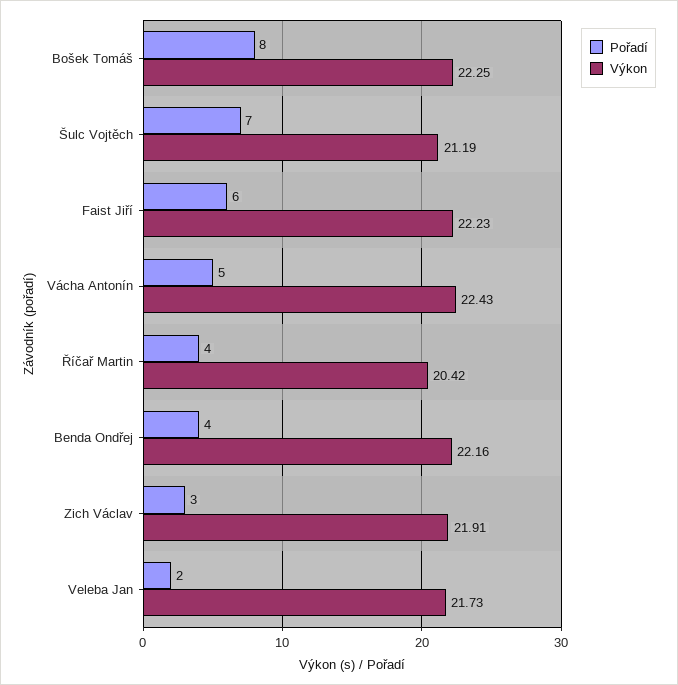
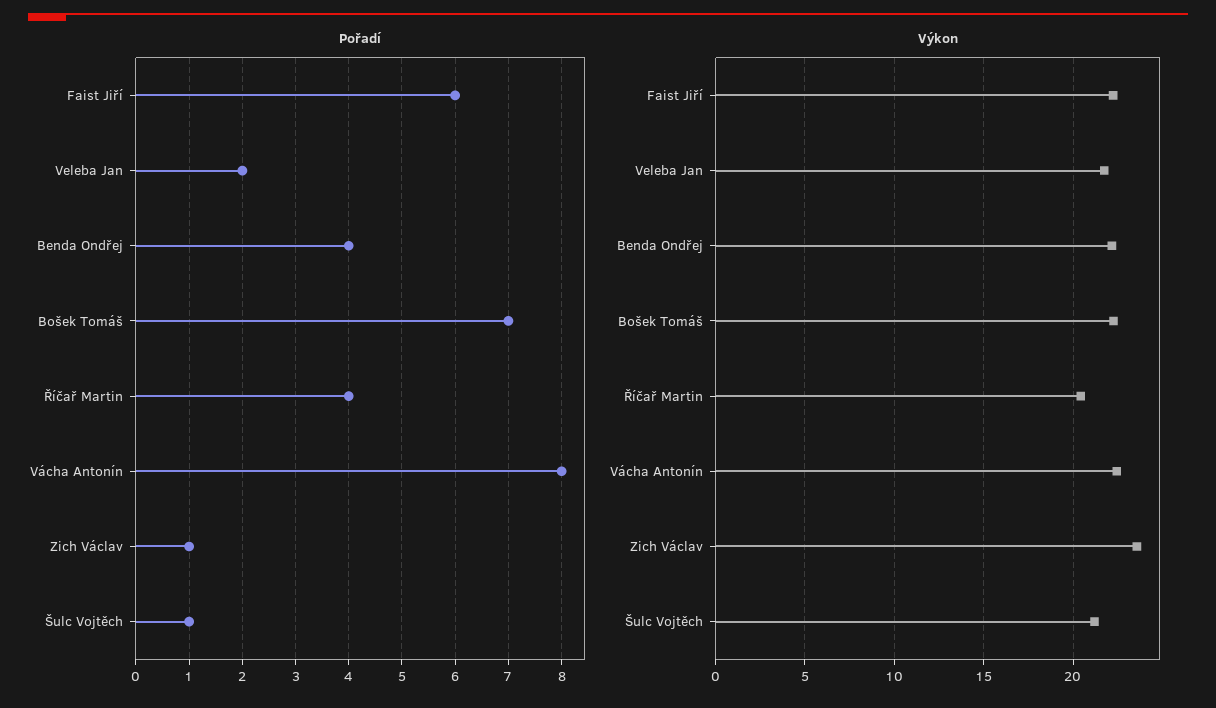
  {
    "Pořadí": {
-     "Bošek Tomáš": 8,
+     "Bošek Tomáš": 7,
-     "Šulc Vojtěch": 7,
+     "Šulc Vojtěch": 1,
      "Faist Jiří": 6,
-     "Vácha Antonín": 5,
+     "Vácha Antonín": 8,
      "Říčař Martin": 4,
      "Benda Ondřej": 4,
-     "Zich Václav": 3,
+     "Zich Václav": 1,
      "Veleba Jan": 2
    },
    "Výkon": {
      "Bošek Tomáš": 22.25,
      "Šulc Vojtěch": 21.19,
      "Faist Jiří": 22.23,
      "Vácha Antonín": 22.43,
      "Říčař Martin": 20.42,
      "Benda Ondřej": 22.16,
-     "Zich Václav": 21.91,
+     "Zich Václav": 23.5,
      "Veleba Jan": 21.73
    }
  }

